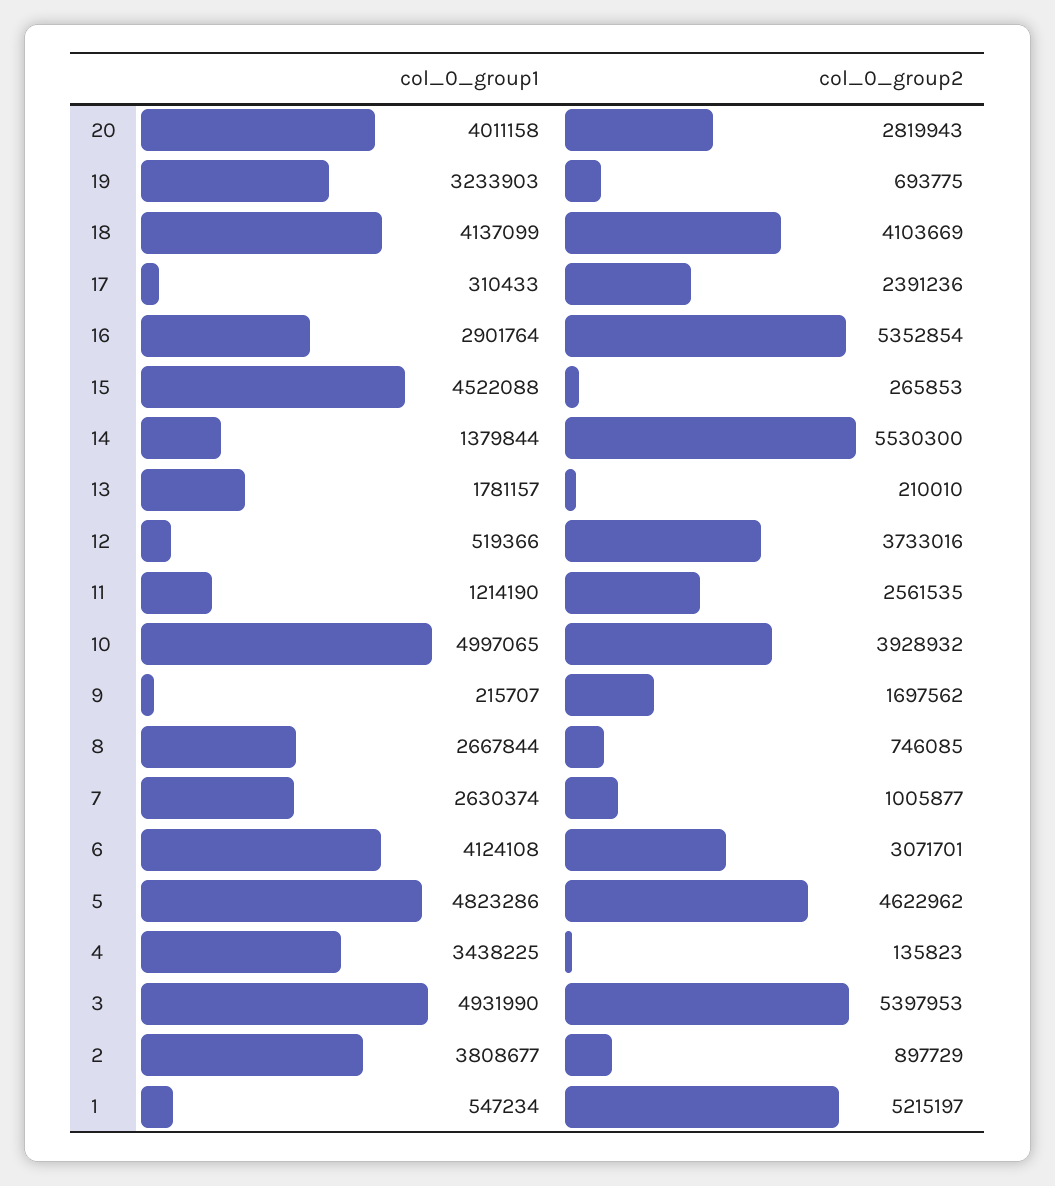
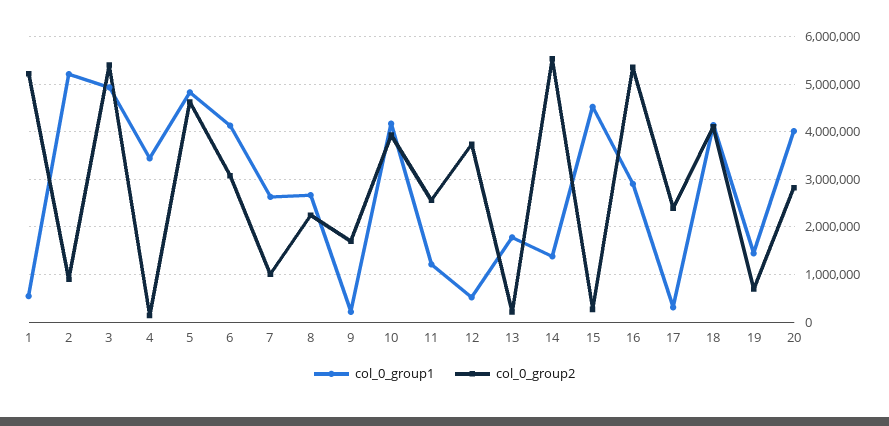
  {
    "col_0_group1": {
      "20": 4011158,
-     "19": 3233903,
+     "19": 1400000,
      "18": 4137099,
      "17": 310433,
      "16": 2901764,
      "15": 4522088,
      "14": 1379844,
      "13": 1781157,
      "12": 519366,
      "11": 1214190,
-     "10": 4997065,
+     "10": 4200000,
      "9": 215707,
      "8": 2667844,
      "7": 2630374,
      "6": 4124108,
      "5": 4823286,
      "4": 3438225,
      "3": 4931990,
-     "2": 3808677,
+     "2": 5200000,
      "1": 547234
    },
    "col_0_group2": {
      "20": 2819943,
      "19": 693775,
      "18": 4103669,
      "17": 2391236,
      "16": 5352854,
      "15": 265853,
      "14": 5530300,
      "13": 210010,
      "12": 3733016,
      "11": 2561535,
      "10": 3928932,
      "9": 1697562,
-     "8": 746085,
+     "8": 2200000,
      "7": 1005877,
      "6": 3071701,
      "5": 4622962,
      "4": 135823,
      "3": 5397953,
      "2": 897729,
      "1": 5215197
    }
  }

